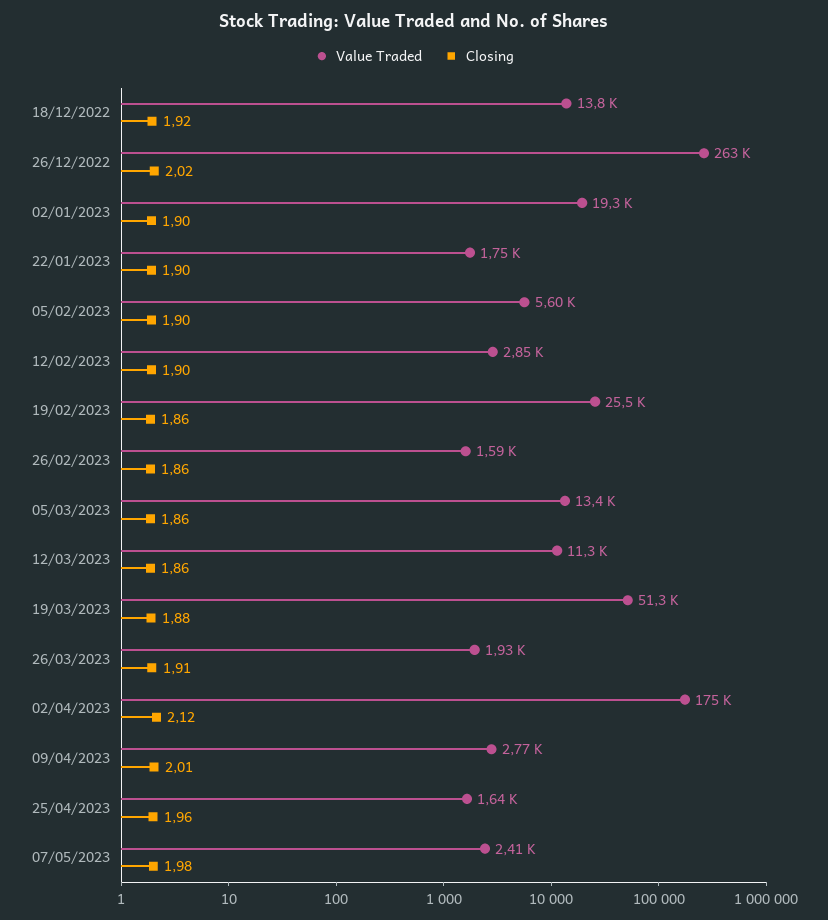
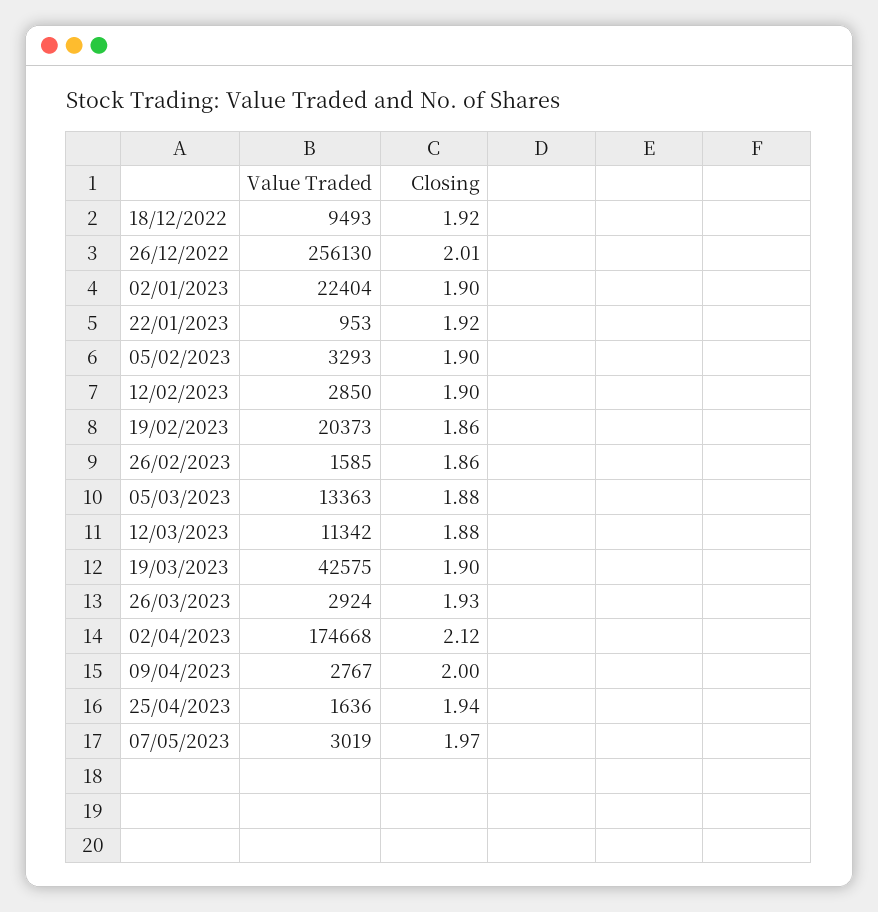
  {
    "Value Traded": {
-     "18/12/2022": 13800,
+     "18/12/2022": 9493,
-     "26/12/2022": 263000,
+     "26/12/2022": 256130,
-     "02/01/2023": 19300,
+     "02/01/2023": 22404,
-     "22/01/2023": 1750,
+     "22/01/2023": 953,
-     "05/02/2023": 5600,
+     "05/02/2023": 3293,
      "12/02/2023": 2850,
-     "19/02/2023": 25500,
+     "19/02/2023": 20373,
      "26/02/2023": 1585,
      "05/03/2023": 13363,
      "12/03/2023": 11342,
-     "19/03/2023": 51300,
+     "19/03/2023": 42575,
-     "26/03/2023": 1930,
+     "26/03/2023": 2924,
      "02/04/2023": 174668,
      "09/04/2023": 2767,
      "25/04/2023": 1636,
-     "07/05/2023": 2410
+     "07/05/2023": 3019
    },
    "Closing": {
      "18/12/2022": 1.92,
-     "26/12/2022": 2.02,
+     "26/12/2022": 2.01,
      "02/01/2023": 1.9,
-     "22/01/2023": 1.9,
+     "22/01/2023": 1.92,
      "05/02/2023": 1.9,
      "12/02/2023": 1.9,
      "19/02/2023": 1.86,
      "26/02/2023": 1.86,
-     "05/03/2023": 1.86,
+     "05/03/2023": 1.88,
-     "12/03/2023": 1.86,
+     "12/03/2023": 1.88,
-     "19/03/2023": 1.88,
+     "19/03/2023": 1.9,
-     "26/03/2023": 1.91,
+     "26/03/2023": 1.93,
      "02/04/2023": 2.12,
-     "09/04/2023": 2.01,
+     "09/04/2023": 2,
-     "25/04/2023": 1.96,
+     "25/04/2023": 1.94,
-     "07/05/2023": 1.98
+     "07/05/2023": 1.97
    }
  }

